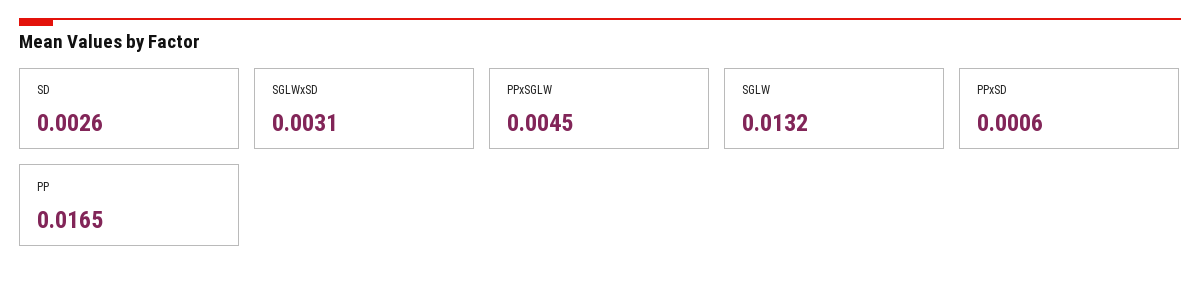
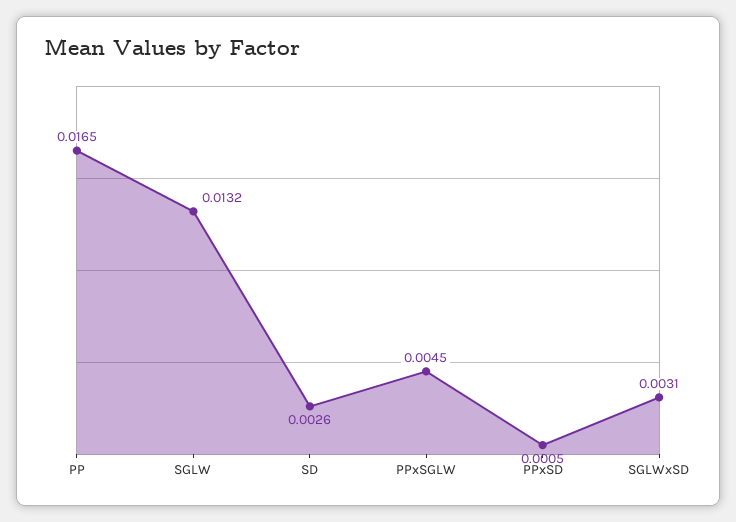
  {
    "SD": 0.0026,
    "SGLWxSD": 0.0031,
    "PPxSGLW": 0.0045,
    "SGLW": 0.0132,
-   "PPxSD": 0.0006,
+   "PPxSD": 0.0005,
    "PP": 0.0165
  }

